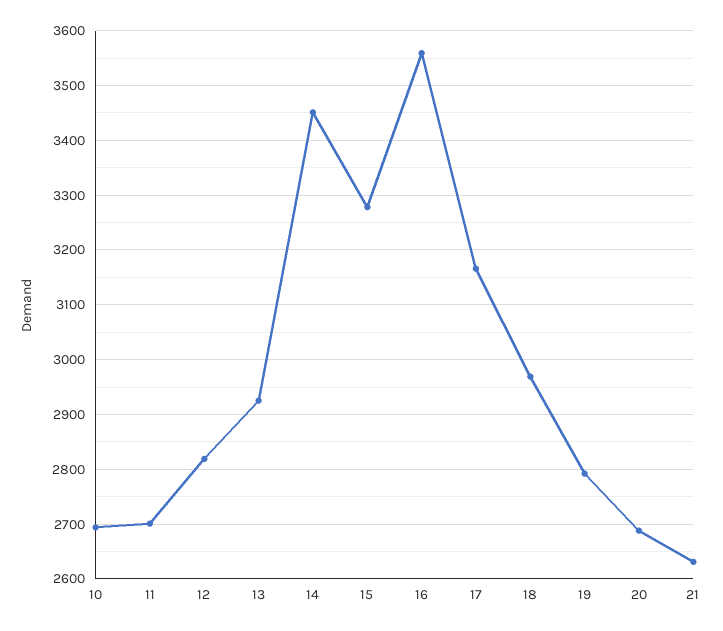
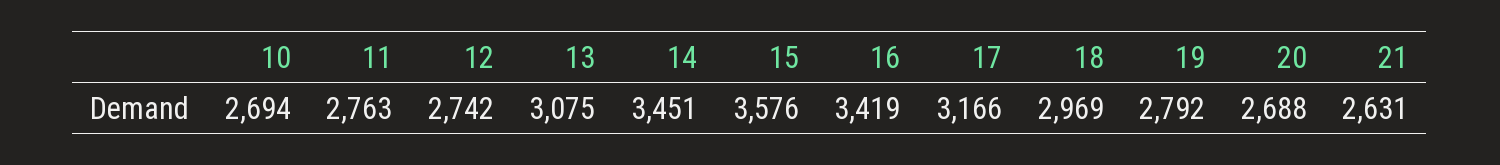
  {
    "10": 2694,
-   "11": 2700,
+   "11": 2763,
-   "12": 2820,
+   "12": 2742,
-   "13": 2920,
+   "13": 3075,
    "14": 3451,
-   "15": 3280,
+   "15": 3576,
-   "16": 3560,
+   "16": 3419,
    "17": 3166,
    "18": 2969,
    "19": 2792,
    "20": 2688,
    "21": 2631
  }

